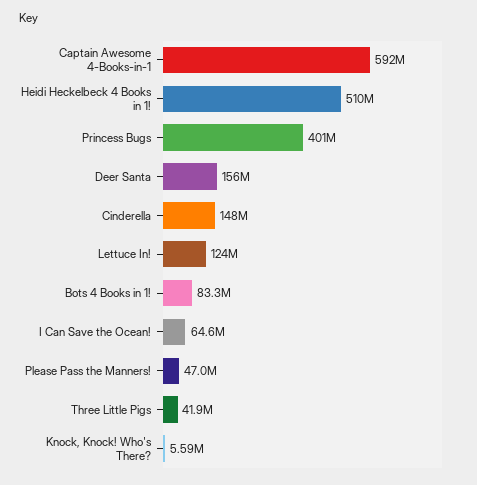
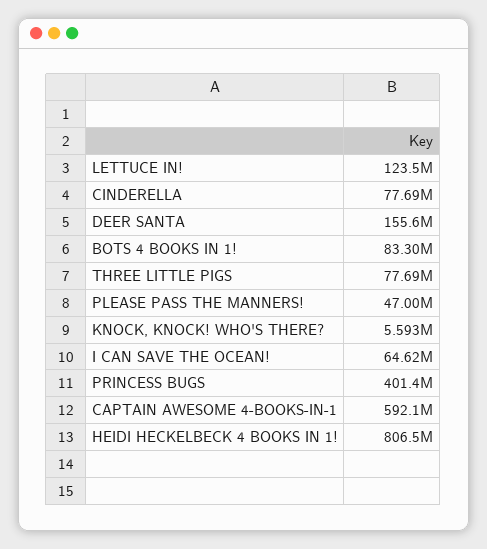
  {
    "Captain Awesome 4-Books-in-1": 592100000,
-   "Heidi Heckelbeck 4 Books in 1!": 510000000,
+   "Heidi Heckelbeck 4 Books in 1!": 806500000,
    "Princess Bugs": 401400000,
    "Deer Santa": 155600000,
-   "Cinderella": 148000000,
+   "Cinderella": 77690000,
    "Lettuce In!": 123500000,
    "Bots 4 Books in 1!": 83300000,
    "I Can Save the Ocean!": 64620000,
    "Please Pass the Manners!": 47000000,
-   "Three Little Pigs": 41900000,
+   "Three Little Pigs": 77690000,
    "Knock, Knock! Who's There?": 5593000
  }

